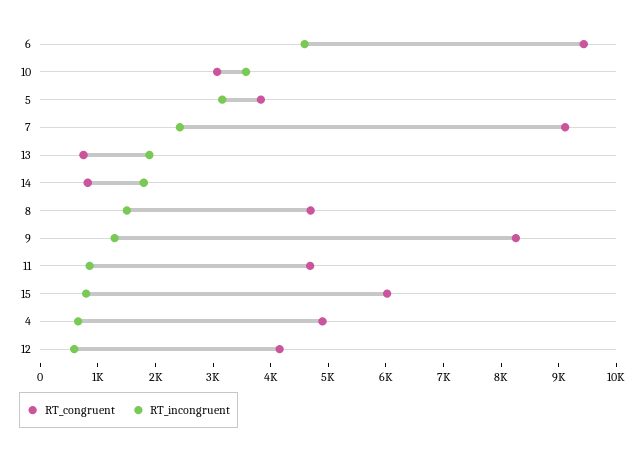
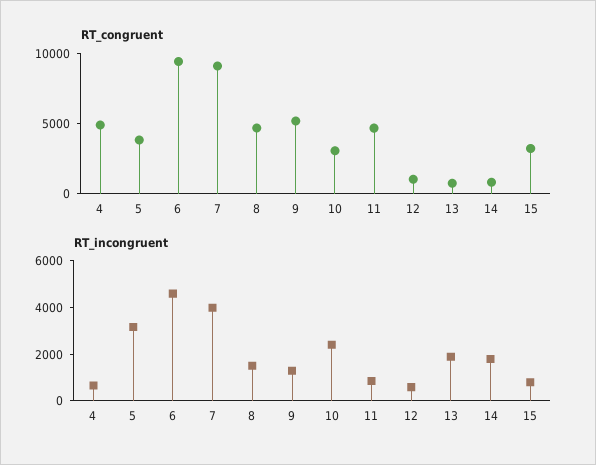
  {
    "RT_congruent": {
      "6": 9400,
      "10": 3000,
      "5": 3800,
      "7": 9200,
      "13": 800,
      "14": 800,
      "8": 4600,
-     "9": 8200,
+     "9": 5000,
      "11": 4600,
-     "15": 6000,
+     "15": 3000,
      "4": 4800,
-     "12": 4200
+     "12": 1000
    },
    "RT_incongruent": {
      "6": 4600,
-     "10": 3600,
+     "10": 2500,
      "5": 3200,
-     "7": 2400,
+     "7": 4000,
      "13": 1800,
      "14": 1800,
      "8": 1600,
      "9": 1200,
      "11": 800,
      "15": 800,
      "4": 600,
      "12": 600
    }
  }

